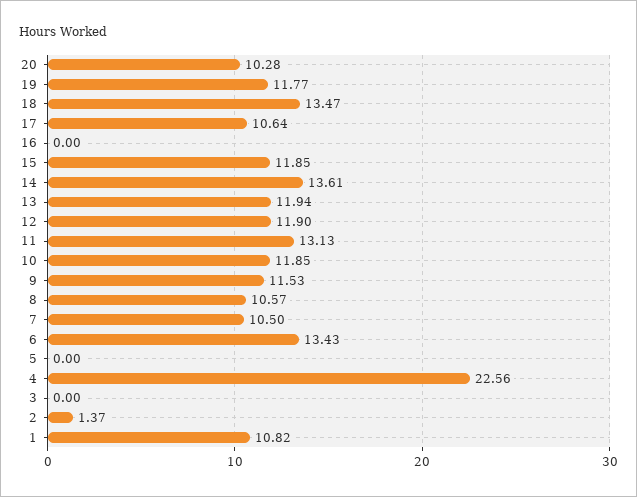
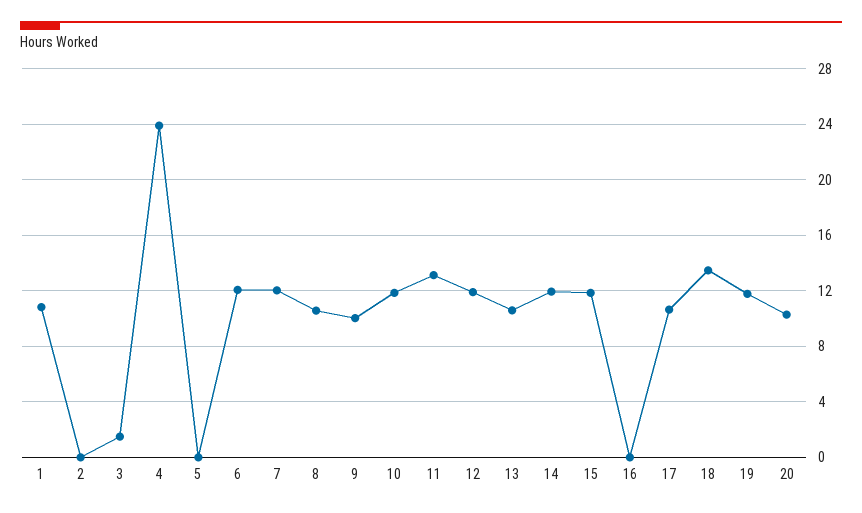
  {
    "20": 10.28,
    "19": 11.77,
    "18": 13.47,
    "17": 10.64,
    "16": 0,
    "15": 11.85,
-   "14": 13.61,
+   "14": 12,
-   "13": 11.94,
+   "13": 10.5,
    "12": 11.9,
    "11": 13.13,
    "10": 11.85,
-   "9": 11.53,
+   "9": 10,
    "8": 10.57,
-   "7": 10.5,
+   "7": 12,
-   "6": 13.43,
+   "6": 12,
    "5": 0,
-   "4": 22.56,
+   "4": 24,
-   "3": 0,
+   "3": 1.5,
-   "2": 1.37,
+   "2": 0,
    "1": 10.82
  }

